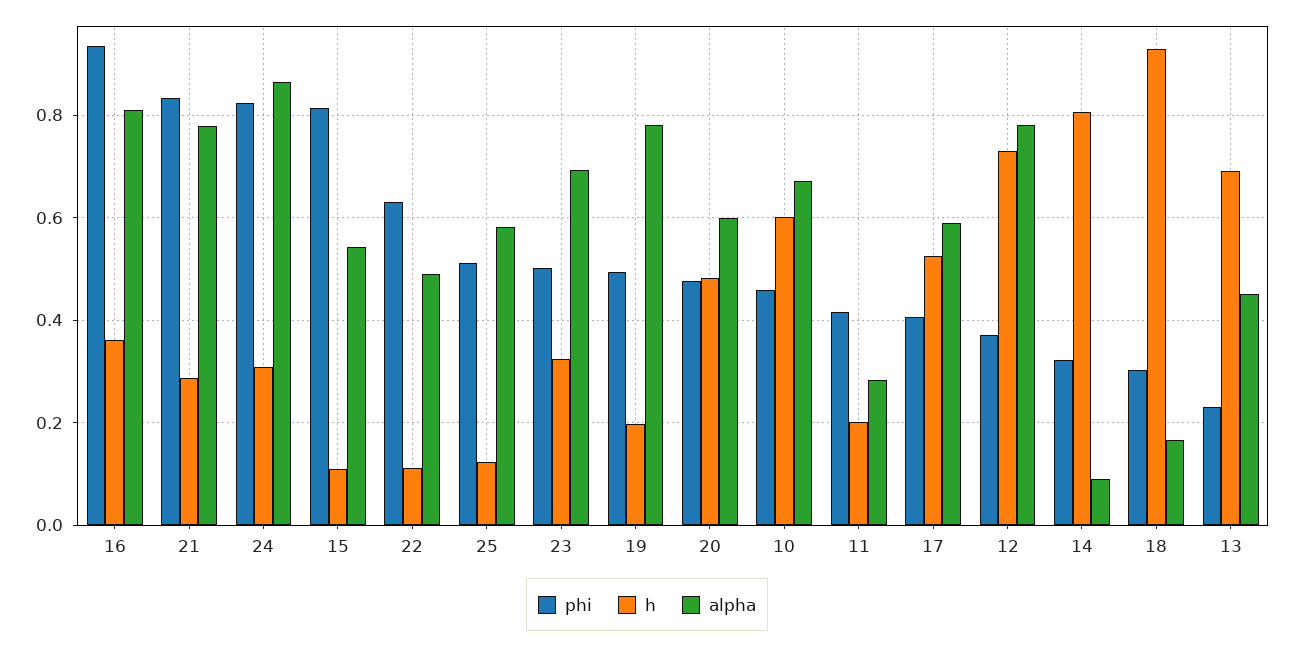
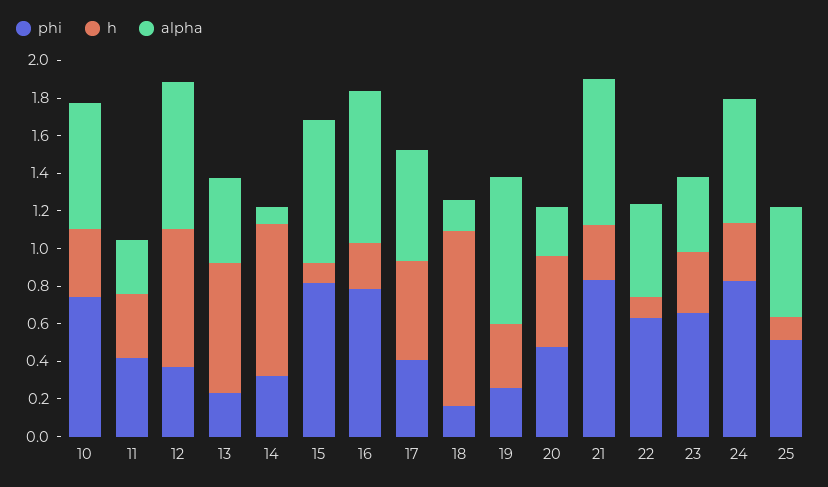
  {
    "phi": {
-     "16": 0.94,
+     "16": 0.8,
      "21": 0.84,
      "24": 0.82,
      "15": 0.82,
      "22": 0.64,
      "25": 0.52,
-     "23": 0.5,
+     "23": 0.65,
-     "19": 0.5,
+     "19": 0.25,
      "20": 0.48,
-     "10": 0.46,
+     "10": 0.75,
      "11": 0.42,
      "17": 0.4,
      "12": 0.38,
      "14": 0.32,
-     "18": 0.3,
+     "18": 0.15,
      "13": 0.24
    },
    "h": {
-     "16": 0.36,
+     "16": 0.25,
      "21": 0.28,
      "24": 0.3,
      "15": 0.1,
      "22": 0.12,
      "25": 0.12,
      "23": 0.32,
-     "19": 0.2,
+     "19": 0.35,
      "20": 0.48,
-     "10": 0.6,
+     "10": 0.35,
-     "11": 0.2,
+     "11": 0.35,
      "17": 0.52,
      "12": 0.74,
      "14": 0.8,
      "18": 0.92,
      "13": 0.7
    },
    "alpha": {
      "16": 0.82,
      "21": 0.78,
-     "24": 0.86,
+     "24": 0.65,
-     "15": 0.54,
+     "15": 0.75,
      "22": 0.5,
      "25": 0.58,
-     "23": 0.7,
+     "23": 0.4,
      "19": 0.78,
-     "20": 0.6,
+     "20": 0.25,
      "10": 0.68,
      "11": 0.28,
      "17": 0.58,
      "12": 0.78,
      "14": 0.1,
      "18": 0.16,
      "13": 0.46
    }
  }

